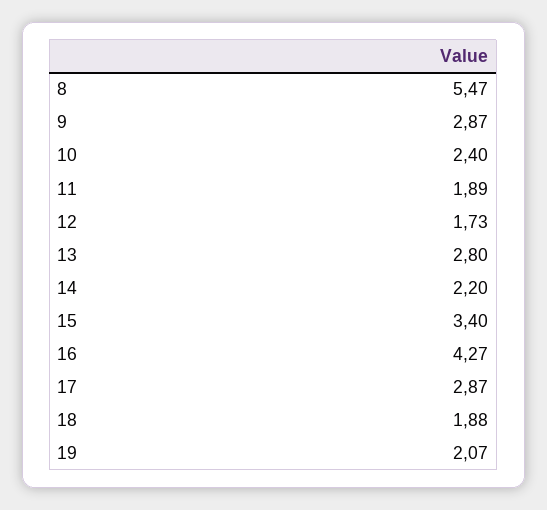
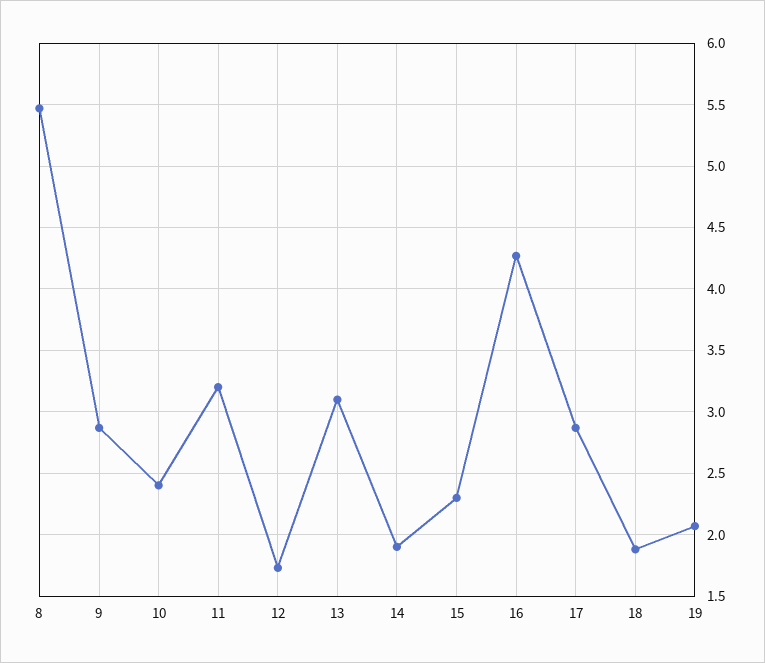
  {
    "8": 5.47,
    "9": 2.87,
    "10": 2.4,
-   "11": 1.89,
+   "11": 3.2,
    "12": 1.73,
-   "13": 2.8,
+   "13": 3.1,
-   "14": 2.2,
+   "14": 1.9,
-   "15": 3.4,
+   "15": 2.3,
    "16": 4.27,
    "17": 2.87,
    "18": 1.88,
    "19": 2.07
  }

